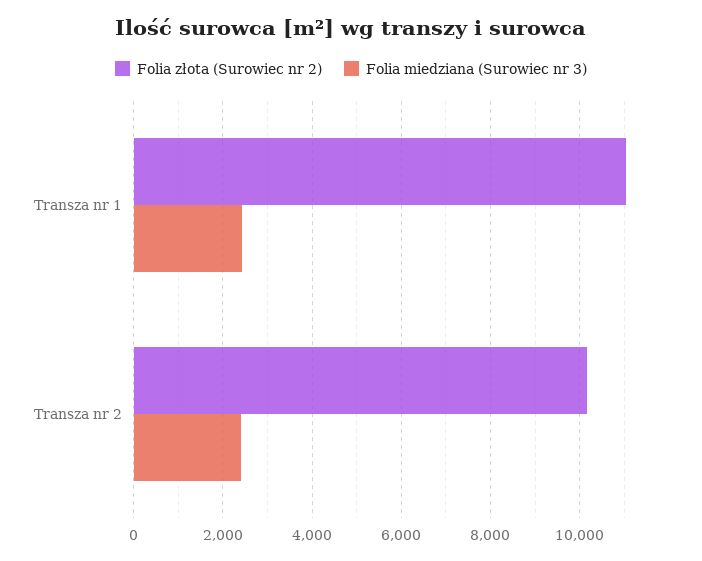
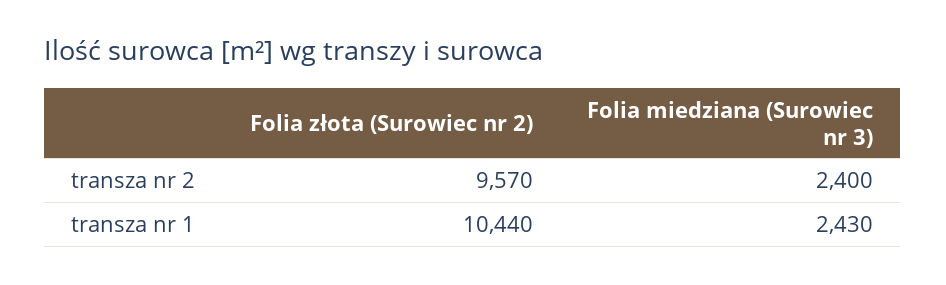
  {
    "Folia złota (Surowiec nr 2)": {
-     "Transza nr 1": 11000,
+     "Transza nr 1": 10440,
-     "Transza nr 2": 10200
+     "Transza nr 2": 9570
    },
    "Folia miedziana (Surowiec nr 3)": {
      "Transza nr 1": 2430,
      "Transza nr 2": 2400
    }
  }

